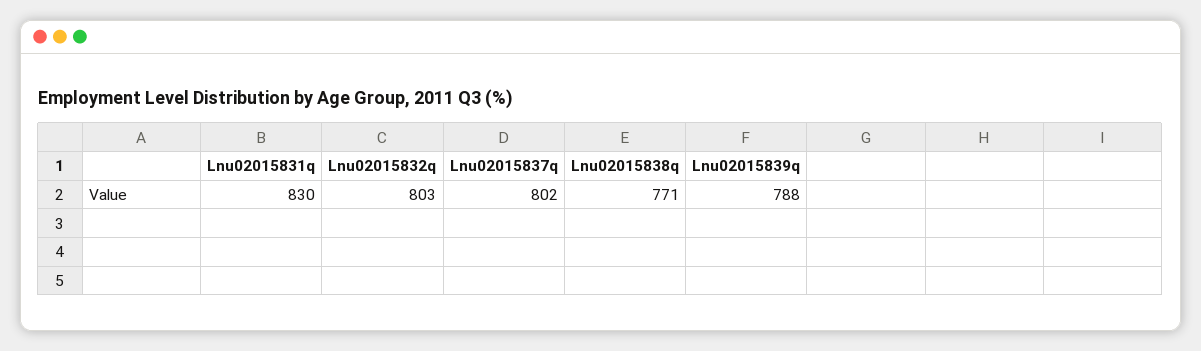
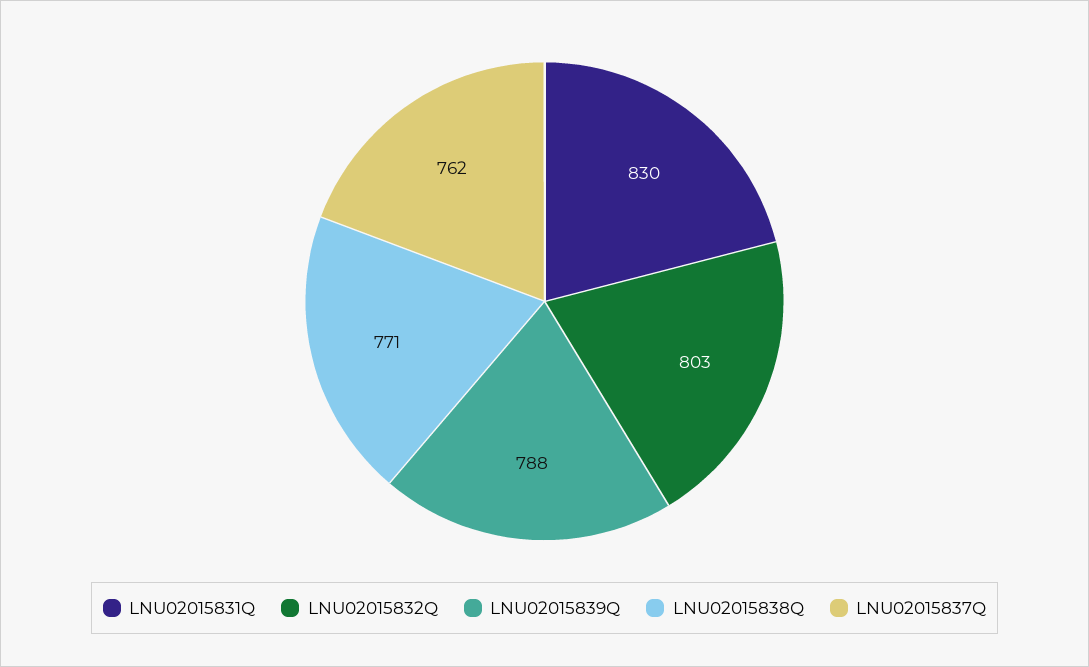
  {
    "Lnu02015831q": 830,
    "Lnu02015832q": 803,
-   "Lnu02015837q": 802,
+   "Lnu02015837q": 762,
    "Lnu02015838q": 771,
    "Lnu02015839q": 788
  }

